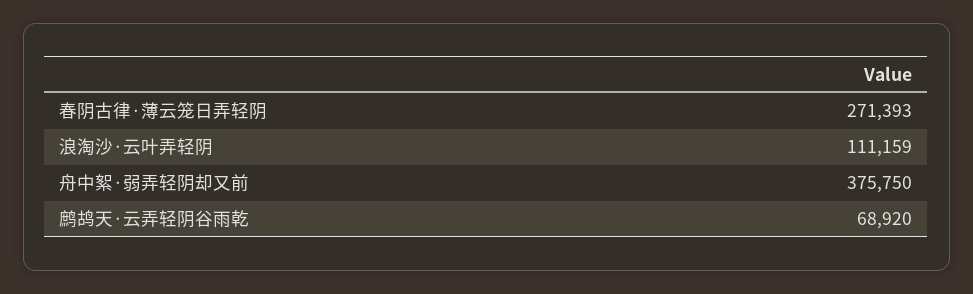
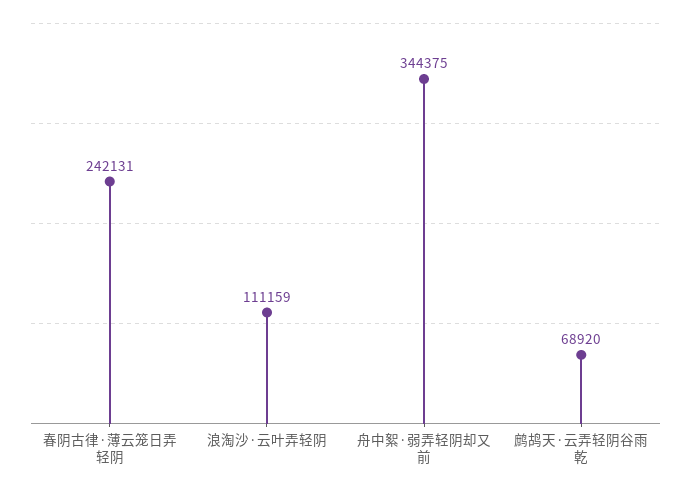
  {
-   "春阴古律·薄云笼日弄轻阴": 271393,
+   "春阴古律·薄云笼日弄轻阴": 242131,
    "浪淘沙·云叶弄轻阴": 111159,
-   "舟中絮·弱弄轻阴却又前": 375750,
+   "舟中絮·弱弄轻阴却又前": 344375,
    "鹧鸪天·云弄轻阴谷雨乾": 68920
  }

